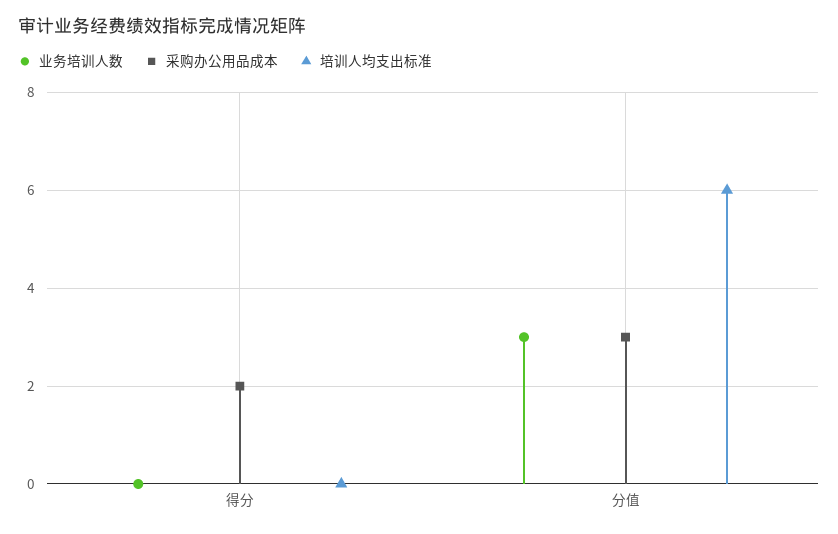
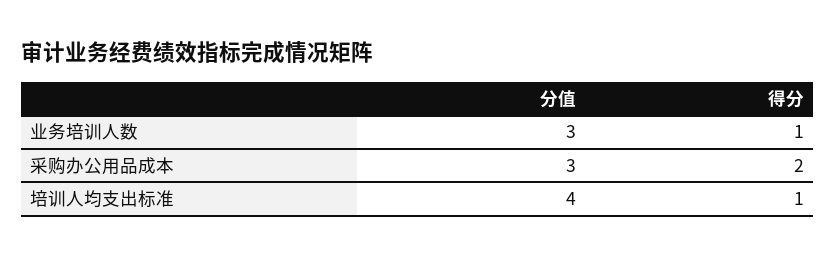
  {
    "业务培训人数": {
-     "得分": 0,
+     "得分": 1,
      "分值": 3
    },
    "采购办公用品成本": {
      "得分": 2,
      "分值": 3
    },
    "培训人均支出标准": {
-     "得分": 0,
+     "得分": 1,
-     "分值": 6
+     "分值": 4
    }
  }

